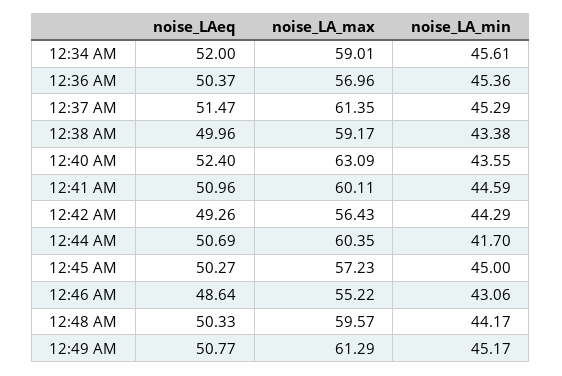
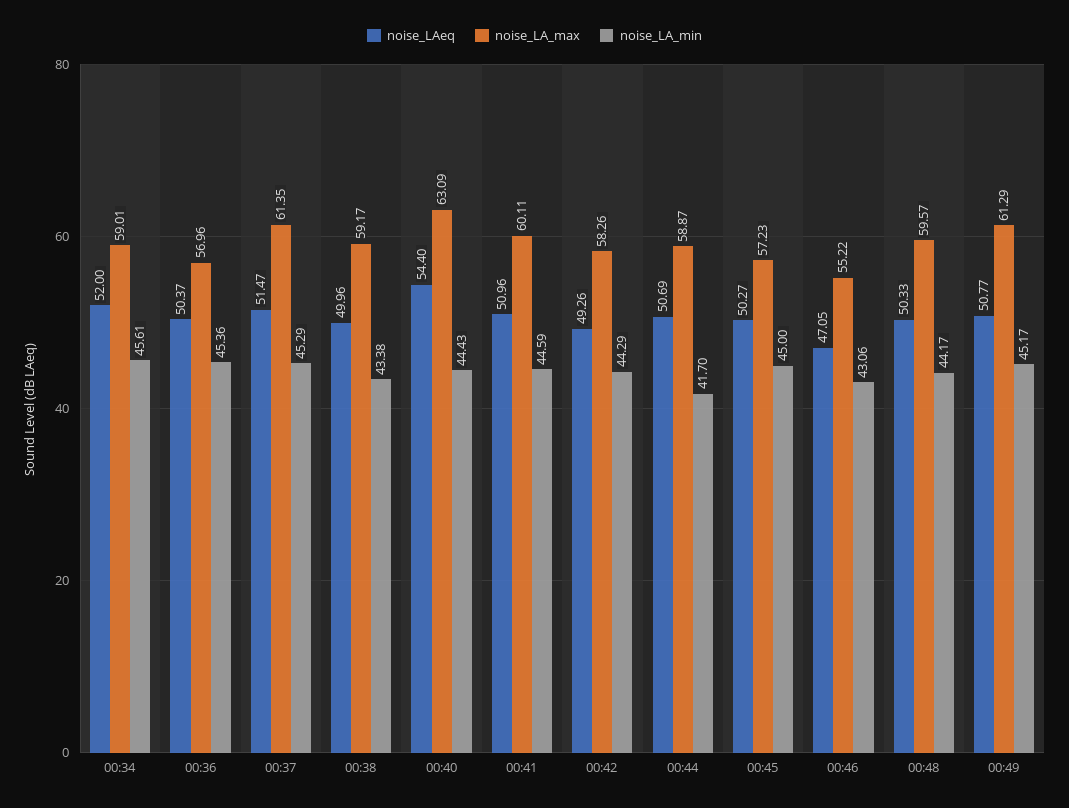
  {
    "noise_LAeq": {
      "12:34 AM": 52,
      "12:36 AM": 50.37,
      "12:37 AM": 51.47,
      "12:38 AM": 49.96,
-     "12:40 AM": 52.4,
+     "12:40 AM": 54.4,
      "12:41 AM": 50.96,
      "12:42 AM": 49.26,
      "12:44 AM": 50.69,
      "12:45 AM": 50.27,
-     "12:46 AM": 48.64,
+     "12:46 AM": 47.05,
      "12:48 AM": 50.33,
      "12:49 AM": 50.77
    },
    "noise_LA_max": {
      "12:34 AM": 59.01,
      "12:36 AM": 56.96,
      "12:37 AM": 61.35,
      "12:38 AM": 59.17,
      "12:40 AM": 63.09,
      "12:41 AM": 60.11,
-     "12:42 AM": 56.43,
+     "12:42 AM": 58.26,
-     "12:44 AM": 60.35,
+     "12:44 AM": 58.87,
      "12:45 AM": 57.23,
      "12:46 AM": 55.22,
      "12:48 AM": 59.57,
      "12:49 AM": 61.29
    },
    "noise_LA_min": {
      "12:34 AM": 45.61,
      "12:36 AM": 45.36,
      "12:37 AM": 45.29,
      "12:38 AM": 43.38,
-     "12:40 AM": 43.55,
+     "12:40 AM": 44.43,
      "12:41 AM": 44.59,
      "12:42 AM": 44.29,
      "12:44 AM": 41.7,
      "12:45 AM": 45,
      "12:46 AM": 43.06,
      "12:48 AM": 44.17,
      "12:49 AM": 45.17
    }
  }

